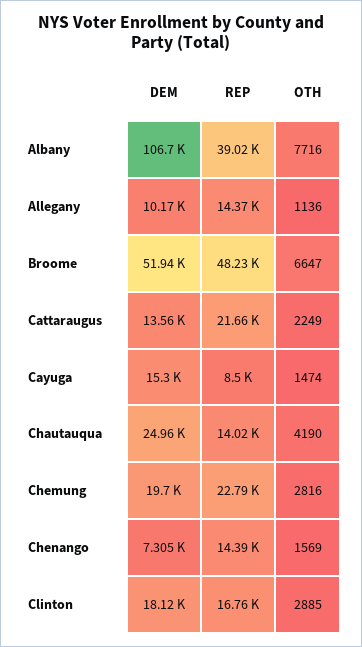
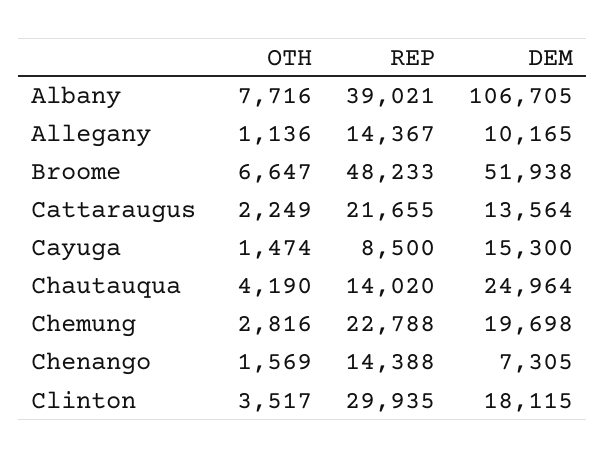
  {
    "DEM": {
      "Albany": 106705,
      "Allegany": 10165,
      "Broome": 51938,
      "Cattaraugus": 13564,
      "Cayuga": 15300,
      "Chautauqua": 24964,
      "Chemung": 19698,
      "Chenango": 7305,
      "Clinton": 18115
    },
    "REP": {
      "Albany": 39021,
      "Allegany": 14367,
      "Broome": 48233,
      "Cattaraugus": 21655,
      "Cayuga": 8500,
      "Chautauqua": 14020,
      "Chemung": 22788,
      "Chenango": 14388,
-     "Clinton": 16760
+     "Clinton": 29935
    },
    "OTH": {
      "Albany": 7716,
      "Allegany": 1136,
      "Broome": 6647,
      "Cattaraugus": 2249,
      "Cayuga": 1474,
      "Chautauqua": 4190,
      "Chemung": 2816,
      "Chenango": 1569,
-     "Clinton": 2885
+     "Clinton": 3517
    }
  }

